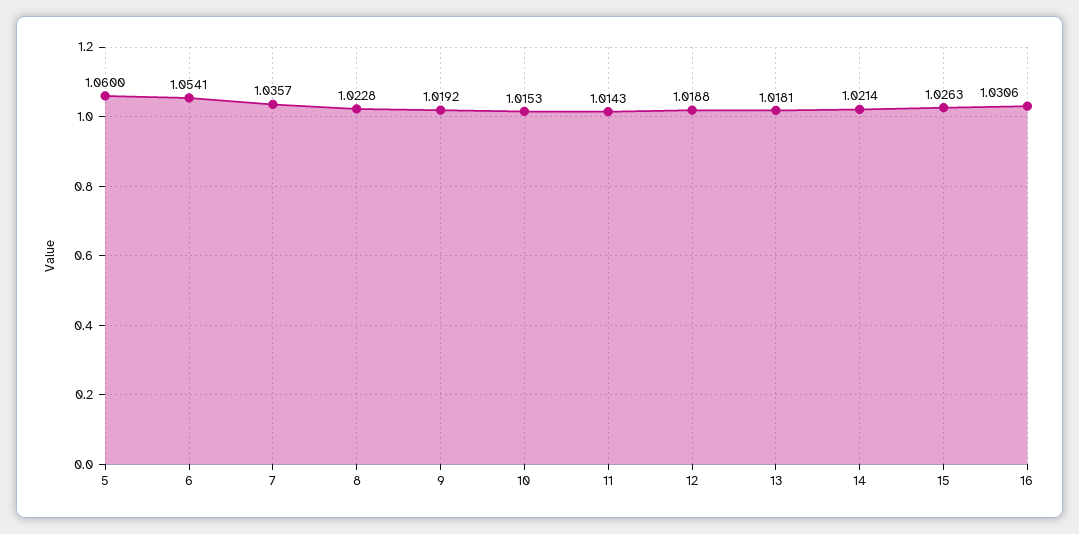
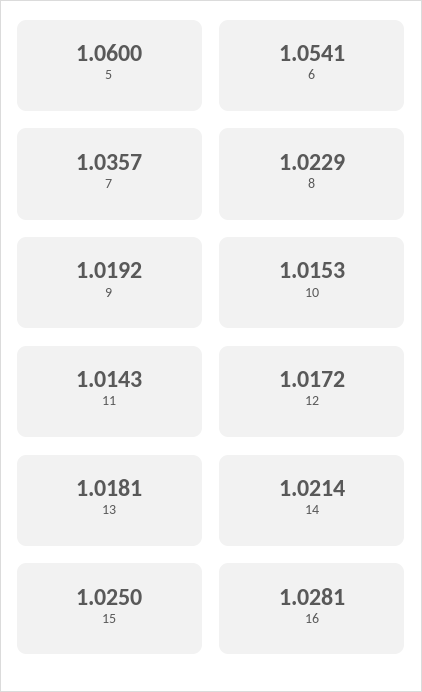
  {
    "5": 1.06,
    "6": 1.0541,
    "7": 1.0357,
-   "8": 1.0228,
+   "8": 1.0229,
    "9": 1.0192,
    "10": 1.0153,
    "11": 1.0143,
-   "12": 1.0188,
+   "12": 1.0172,
    "13": 1.0181,
    "14": 1.0214,
-   "15": 1.0263,
+   "15": 1.025,
-   "16": 1.0306
+   "16": 1.0281
  }

